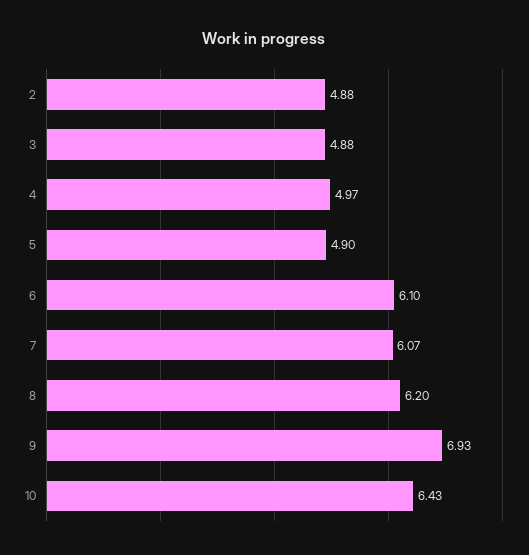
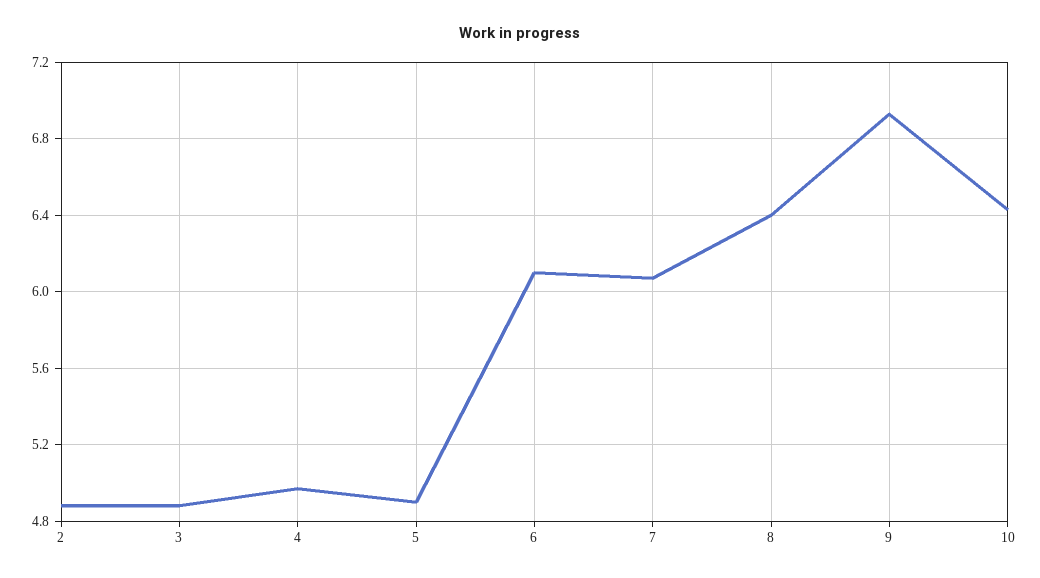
  {
    "2": 4.88,
    "3": 4.88,
    "4": 4.97,
    "5": 4.9,
    "6": 6.1,
    "7": 6.07,
-   "8": 6.2,
+   "8": 6.4,
    "9": 6.93,
    "10": 6.43
  }

